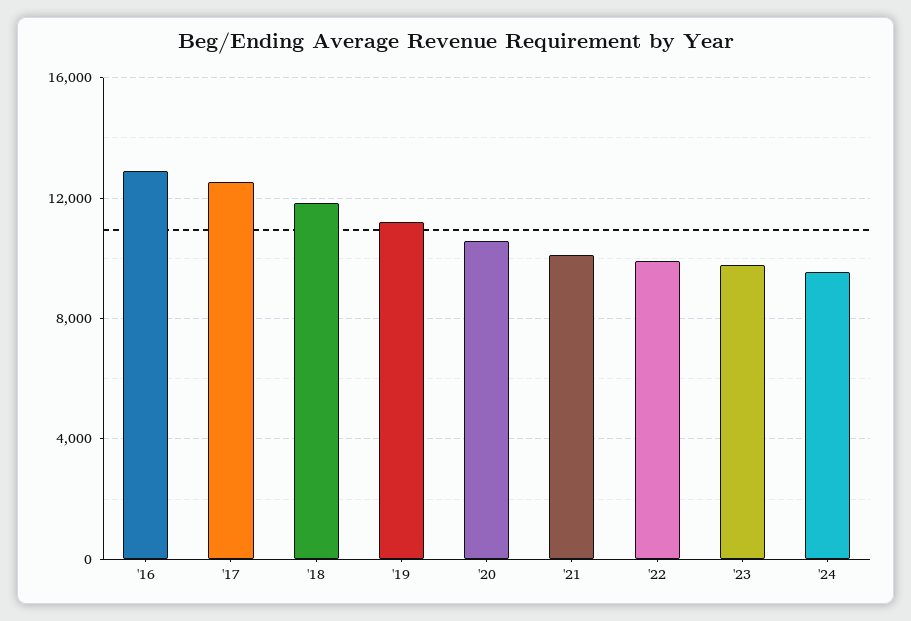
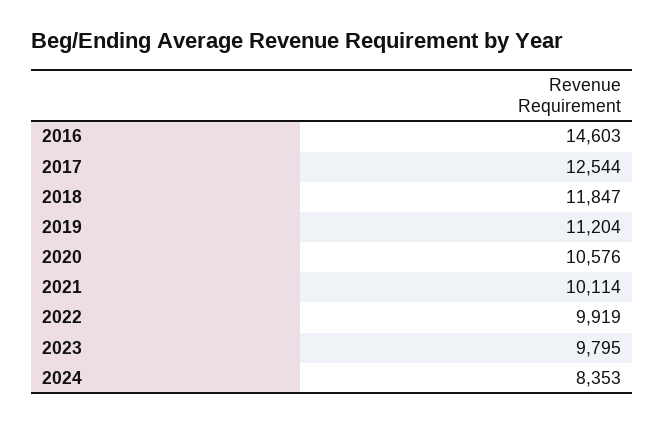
  {
-   "'16": 13000,
+   "'16": 14603,
    "'17": 12544,
    "'18": 11847,
    "'19": 11204,
    "'20": 10576,
    "'21": 10114,
    "'22": 9919,
    "'23": 9795,
-   "'24": 9500
+   "'24": 8353
  }

